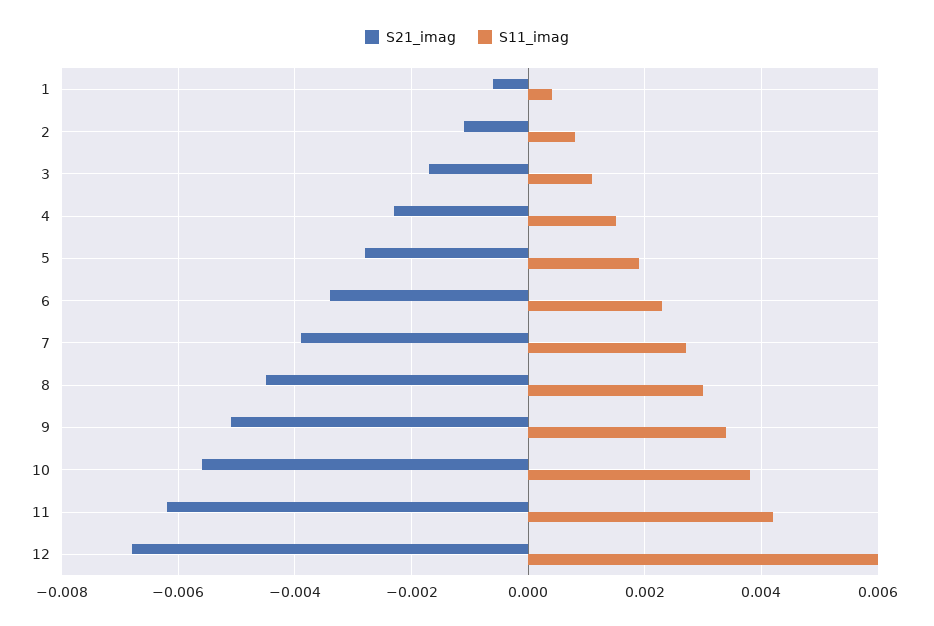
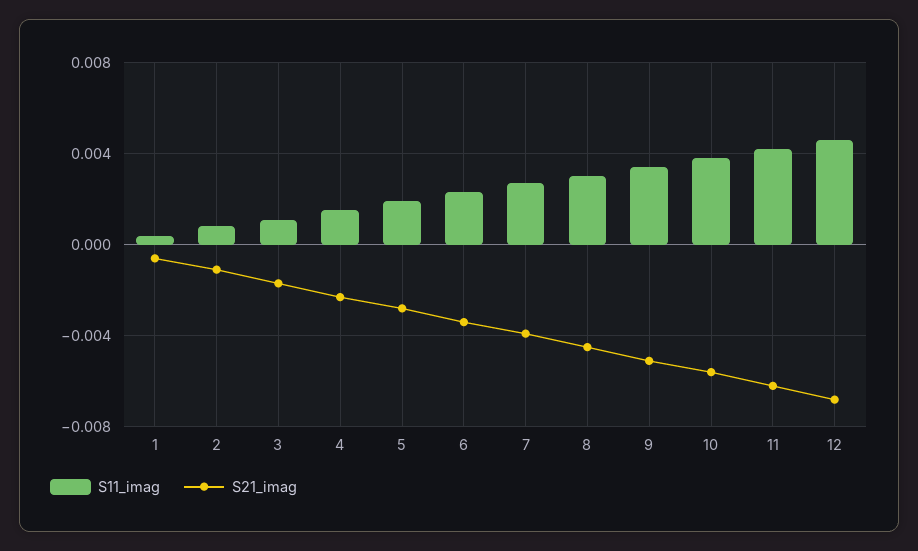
  {
    "S21_imag": {
      "1": -0.0005,
      "2": -0.001,
      "3": -0.0015,
      "4": -0.0025,
      "5": -0.003,
      "6": -0.0035,
      "7": -0.004,
      "8": -0.0045,
      "9": -0.005,
      "10": -0.0055,
      "11": -0.006,
      "12": -0.007
    },
    "S11_imag": {
      "1": 0.0005,
      "2": 0.001,
      "3": 0.001,
      "4": 0.0015,
      "5": 0.002,
      "6": 0.0025,
      "7": 0.0025,
      "8": 0.003,
      "9": 0.0035,
      "10": 0.004,
      "11": 0.004,
-     "12": 0.006
+     "12": 0.0045
    }
  }

